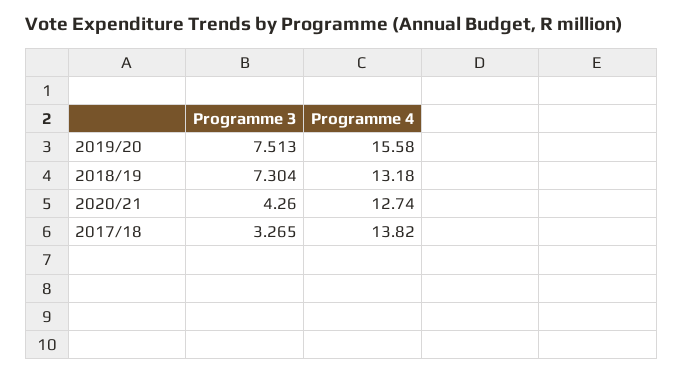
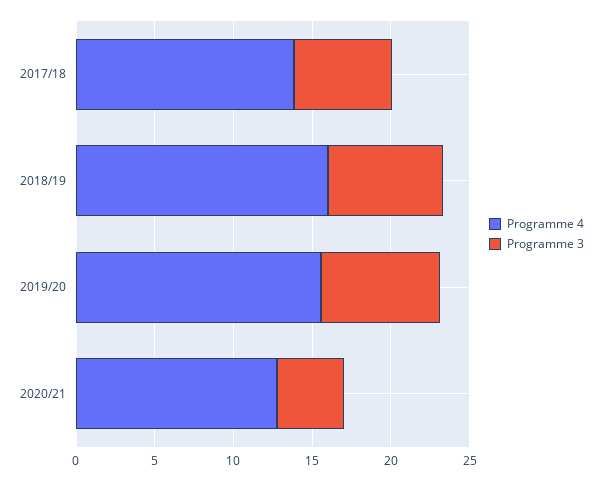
  {
    "Programme 3": {
      "2019/20": 7.513,
      "2018/19": 7.304,
      "2020/21": 4.26,
-     "2017/18": 3.265
+     "2017/18": 6
    },
    "Programme 4": {
      "2019/20": 15.58,
-     "2018/19": 13.18,
+     "2018/19": 16,
      "2020/21": 12.74,
      "2017/18": 13.82
    }
  }

